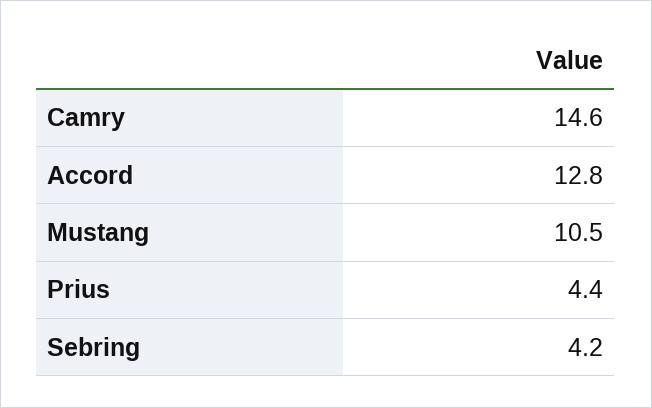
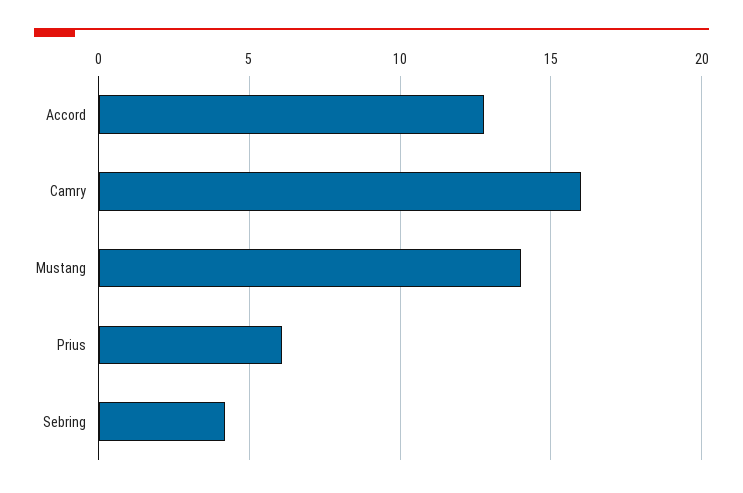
  {
-   "Camry": 14.6,
+   "Camry": 16,
    "Accord": 12.8,
-   "Mustang": 10.5,
+   "Mustang": 14,
-   "Prius": 4.4,
+   "Prius": 6,
    "Sebring": 4.2
  }

